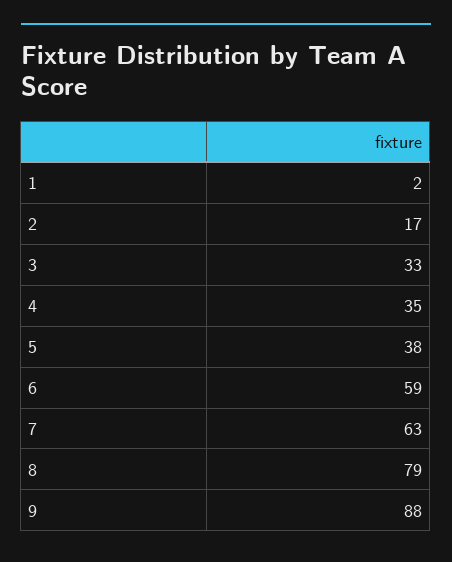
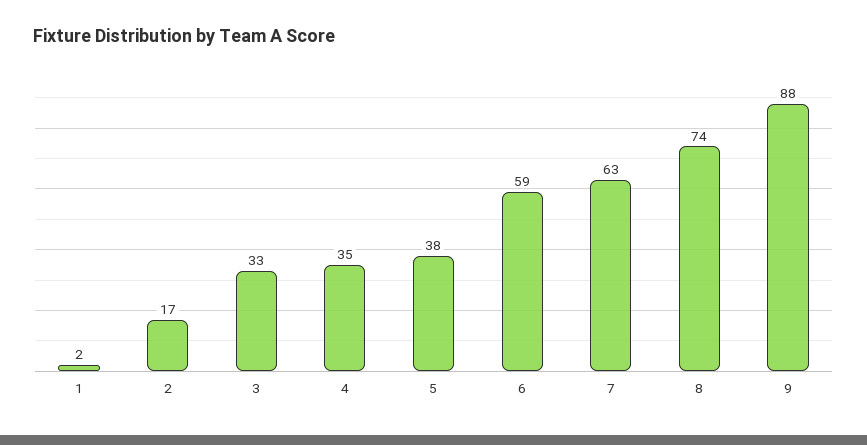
  {
    "1": 2,
    "2": 17,
    "3": 33,
    "4": 35,
    "5": 38,
    "6": 59,
    "7": 63,
-   "8": 79,
+   "8": 74,
    "9": 88
  }

